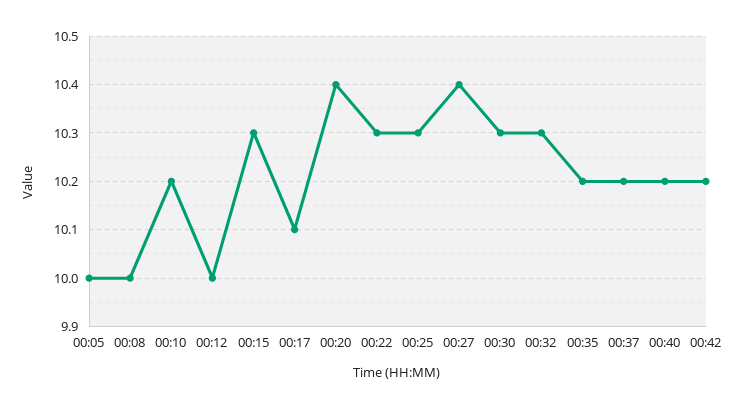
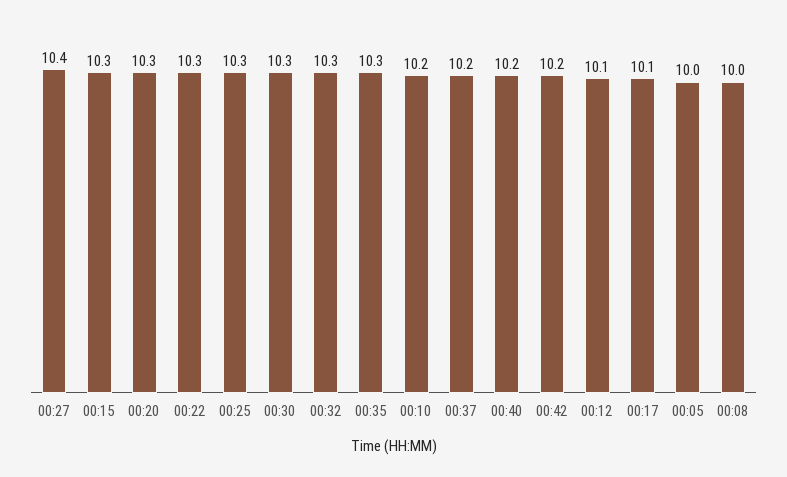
  {
    "00:05": 10,
    "00:08": 10,
    "00:10": 10.2,
-   "00:12": 10,
+   "00:12": 10.1,
    "00:15": 10.3,
    "00:17": 10.1,
-   "00:20": 10.4,
+   "00:20": 10.3,
    "00:22": 10.3,
    "00:25": 10.3,
    "00:27": 10.4,
    "00:30": 10.3,
    "00:32": 10.3,
-   "00:35": 10.2,
+   "00:35": 10.3,
    "00:37": 10.2,
    "00:40": 10.2,
    "00:42": 10.2
  }

